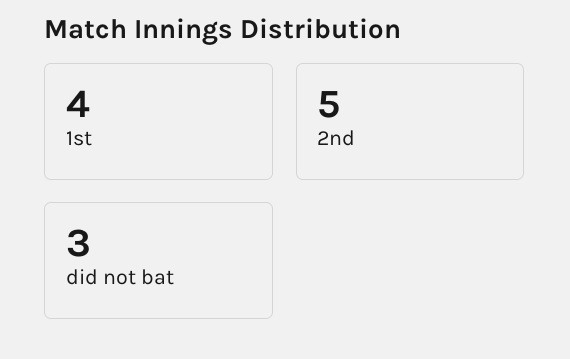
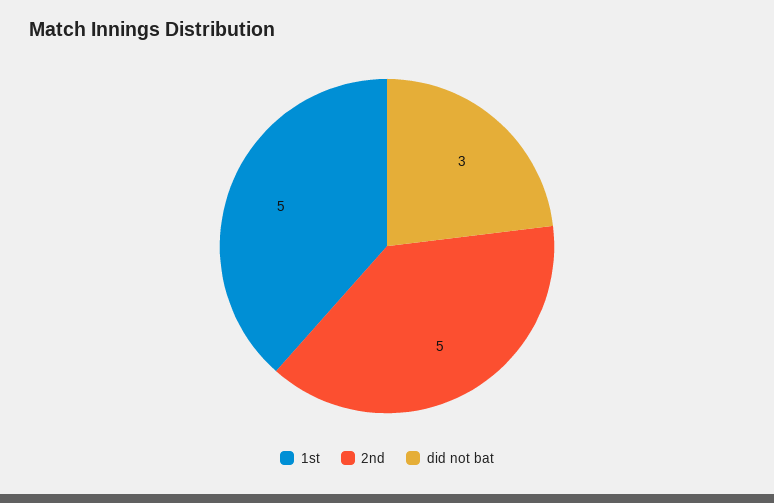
  {
-   "1st": 4,
+   "1st": 5,
    "2nd": 5,
    "did not bat": 3
  }

